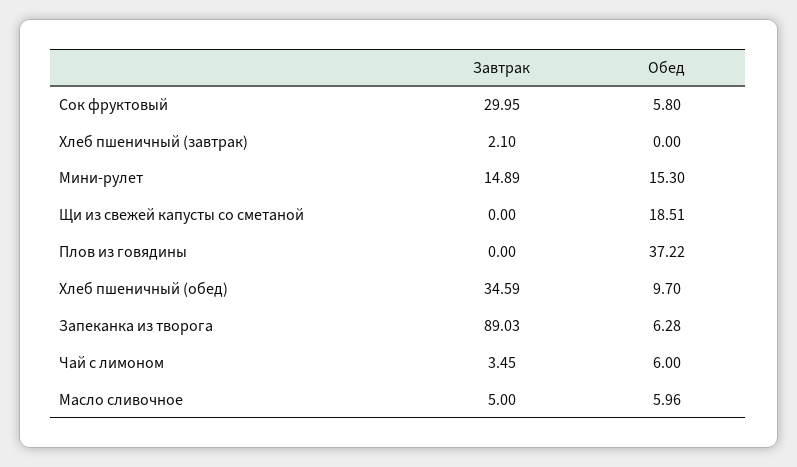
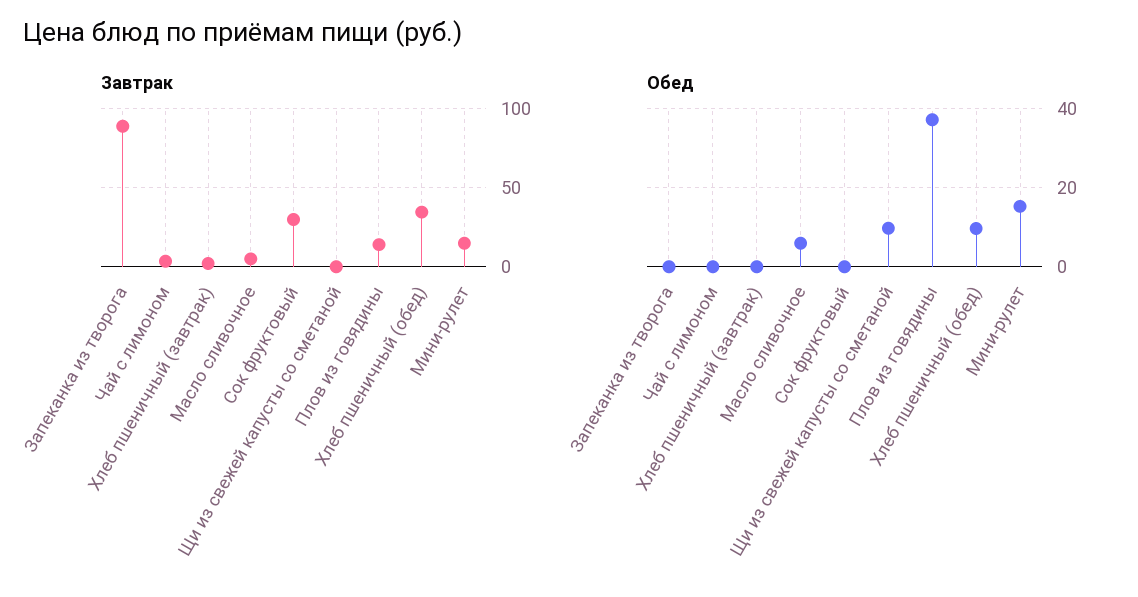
  {
    "Завтрак": {
      "Сок фруктовый": 29.95,
      "Хлеб пшеничный (завтрак)": 2.1,
      "Мини-рулет": 14.89,
      "Щи из свежей капусты со сметаной": 0,
-     "Плов из говядины": 0,
+     "Плов из говядины": 15,
      "Хлеб пшеничный (обед)": 34.59,
      "Запеканка из творога": 89.03,
      "Чай с лимоном": 3.45,
      "Масло сливочное": 5
    },
    "Обед": {
-     "Сок фруктовый": 5.8,
+     "Сок фруктовый": 0,
      "Хлеб пшеничный (завтрак)": 0,
      "Мини-рулет": 15.3,
-     "Щи из свежей капусты со сметаной": 18.51,
+     "Щи из свежей капусты со сметаной": 10,
      "Плов из говядины": 37.22,
      "Хлеб пшеничный (обед)": 9.7,
-     "Запеканка из творога": 6.28,
+     "Запеканка из творога": 0,
-     "Чай с лимоном": 6,
+     "Чай с лимоном": 0,
      "Масло сливочное": 5.96
    }
  }

